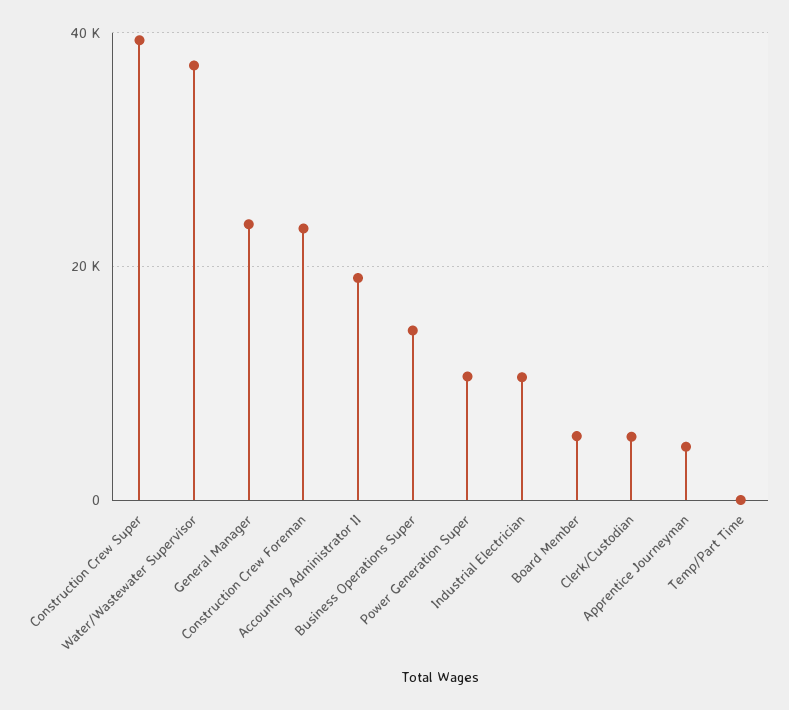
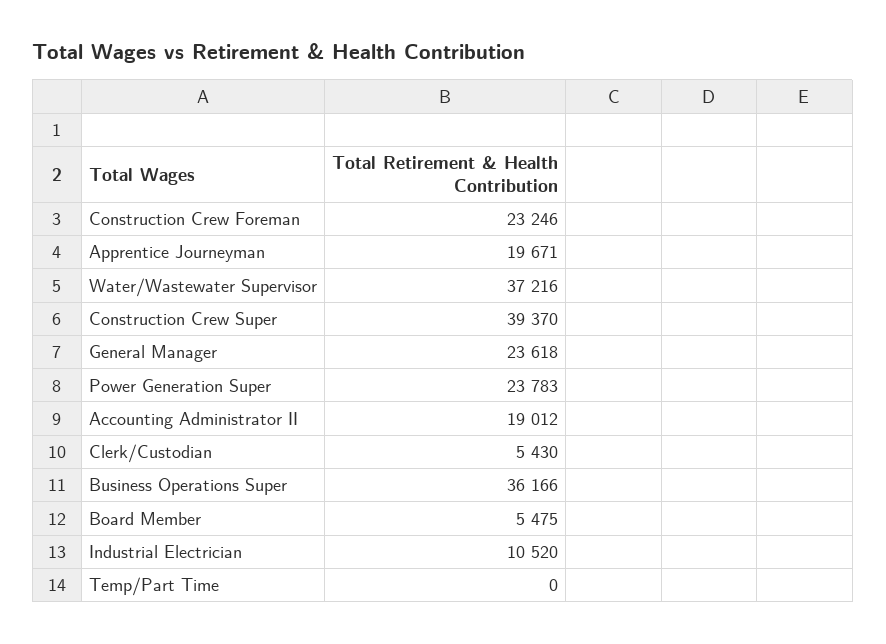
  {
    "Construction Crew Super": 39370,
    "Water/Wastewater Supervisor": 37216,
    "General Manager": 23618,
    "Construction Crew Foreman": 23246,
    "Accounting Administrator II": 19012,
-   "Business Operations Super": 14000,
+   "Business Operations Super": 36166,
-   "Power Generation Super": 10000,
+   "Power Generation Super": 23783,
    "Industrial Electrician": 10520,
    "Board Member": 5475,
    "Clerk/Custodian": 5430,
-   "Apprentice Journeyman": 4000,
+   "Apprentice Journeyman": 19671,
    "Temp/Part Time": 0
  }

